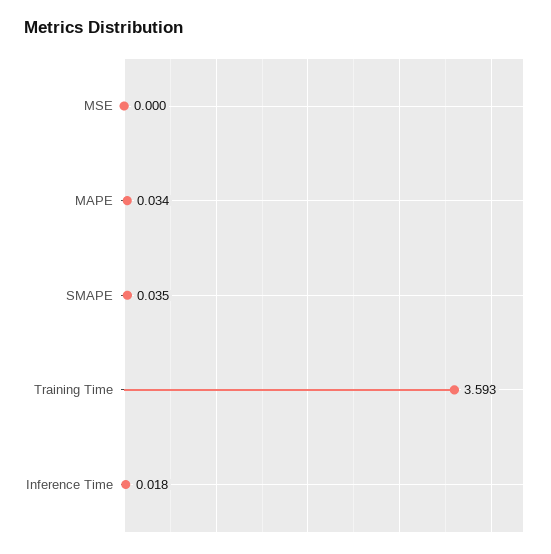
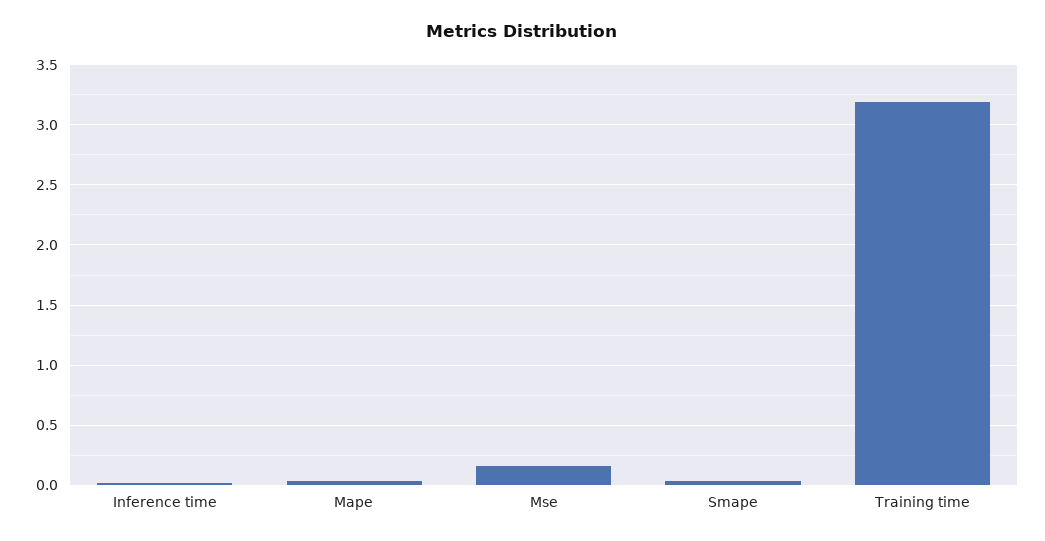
  {
-   "MSE": 0,
+   "MSE": 0.15,
    "MAPE": 0.034,
    "SMAPE": 0.035,
-   "Training Time": 3.593,
+   "Training Time": 3.2,
    "Inference Time": 0.018
  }

